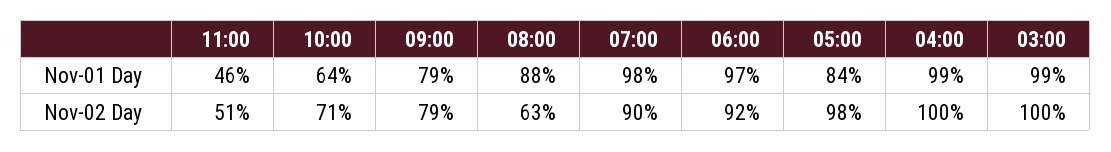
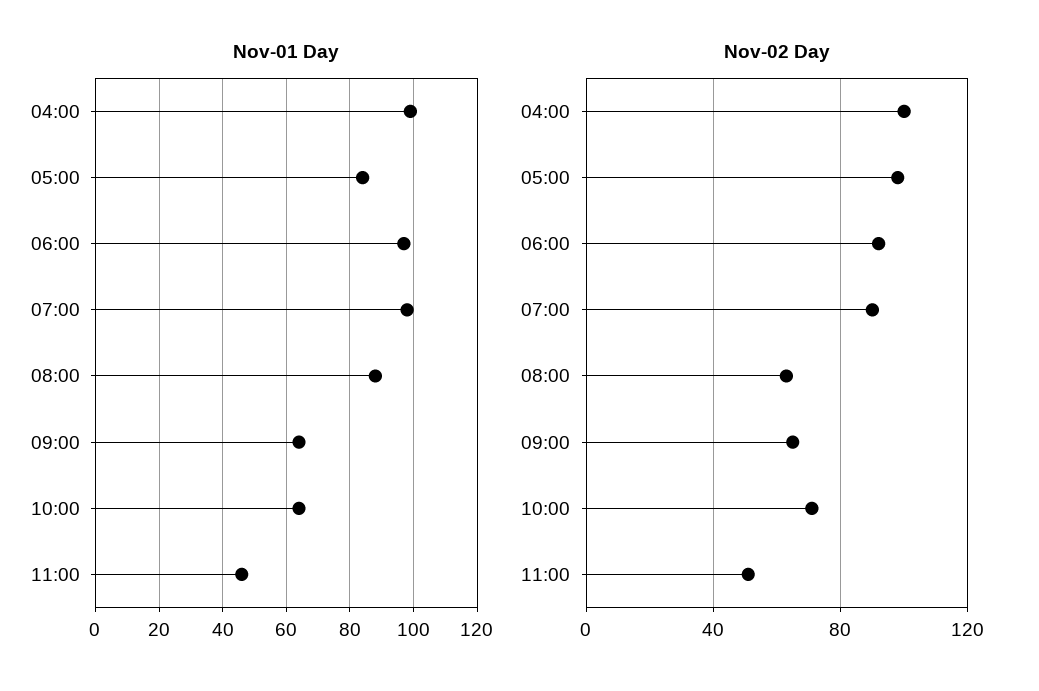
  {
    "Nov-01 Day": {
      "11:00": 46,
      "10:00": 64,
-     "09:00": 79,
+     "09:00": 65,
      "08:00": 88,
      "07:00": 98,
      "06:00": 97,
      "05:00": 84,
-     "04:00": 99,
+     "04:00": 99
-     "03:00": 99
    },
    "Nov-02 Day": {
      "11:00": 51,
      "10:00": 71,
-     "09:00": 79,
+     "09:00": 65,
      "08:00": 63,
      "07:00": 90,
      "06:00": 92,
      "05:00": 98,
-     "04:00": 100,
+     "04:00": 100
-     "03:00": 100
    }
  }

